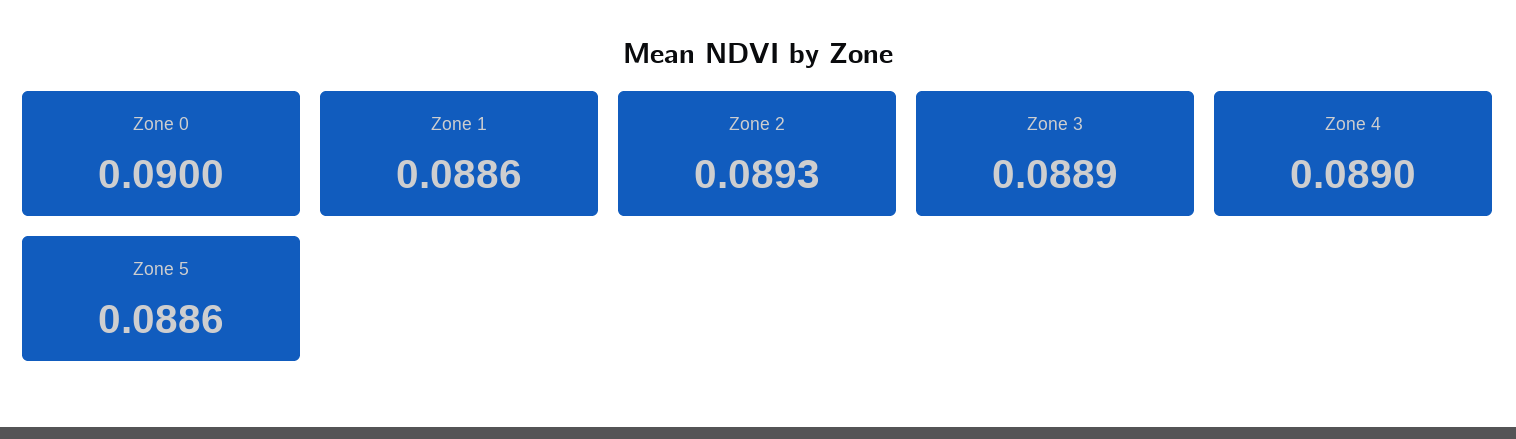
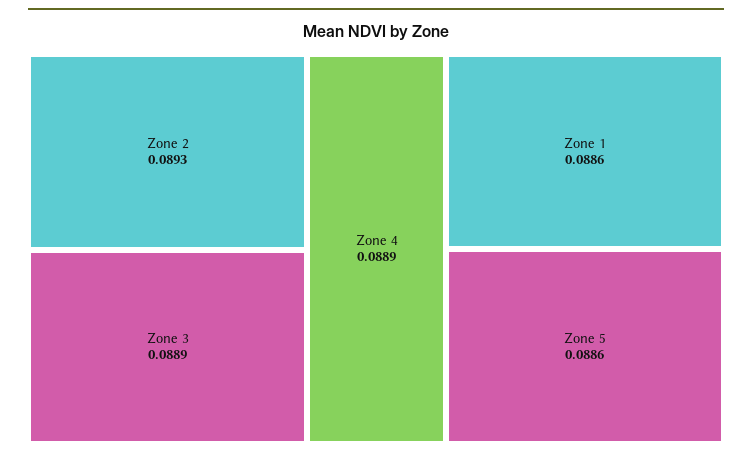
  {
-   "Zone 0": 0.09,
    "Zone 1": 0.0886,
    "Zone 2": 0.0893,
    "Zone 3": 0.0889,
-   "Zone 4": 0.089,
+   "Zone 4": 0.0889,
    "Zone 5": 0.0886
  }

